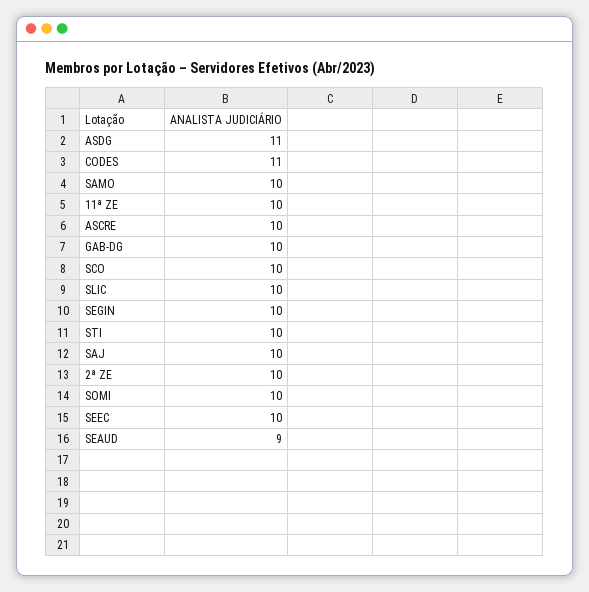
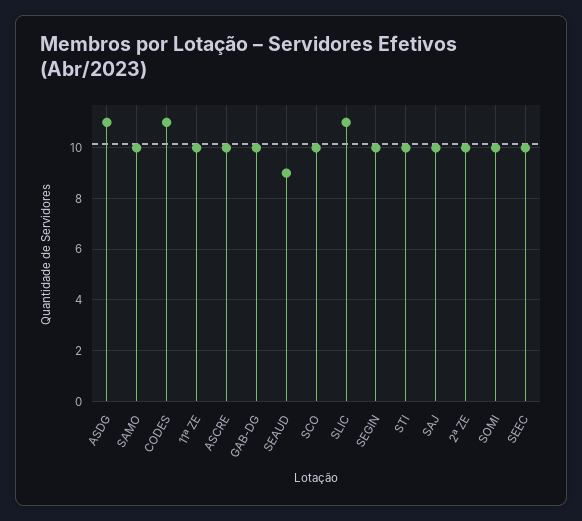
  {
    "ASDG": 11,
    "CODES": 11,
    "SAMO": 10,
    "11ª ZE": 10,
    "ASCRE": 10,
    "GAB-DG": 10,
    "SCO": 10,
-   "SLIC": 10,
+   "SLIC": 11,
    "SEGIN": 10,
    "STI": 10,
    "SAJ": 10,
    "2ª ZE": 10,
    "SOMI": 10,
    "SEEC": 10,
    "SEAUD": 9
  }

